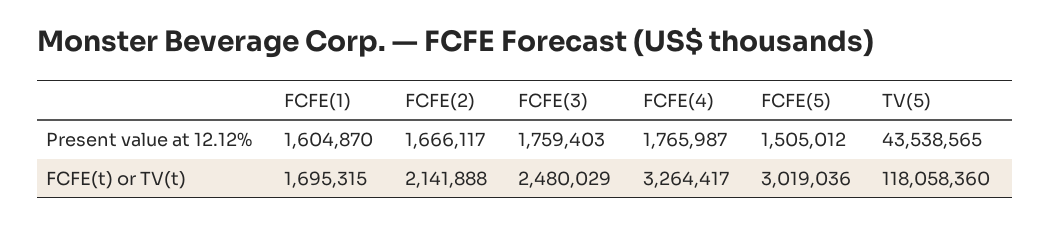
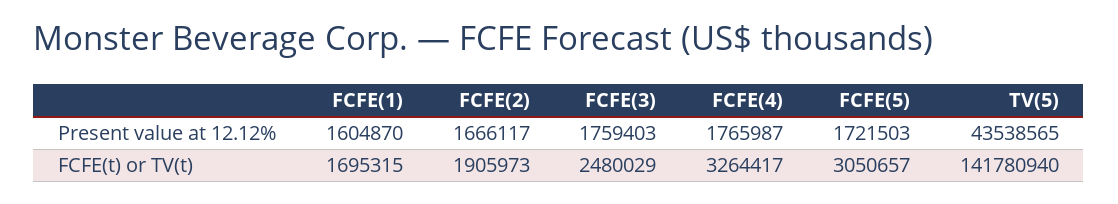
  {
    "FCFE(1)": {
      "Present value at 12.12%": 1604870,
      "FCFE(t) or TV(t)": 1695315
    },
    "FCFE(2)": {
      "Present value at 12.12%": 1666117,
-     "FCFE(t) or TV(t)": 2141888
+     "FCFE(t) or TV(t)": 1905973
    },
    "FCFE(3)": {
      "Present value at 12.12%": 1759403,
      "FCFE(t) or TV(t)": 2480029
    },
    "FCFE(4)": {
      "Present value at 12.12%": 1765987,
      "FCFE(t) or TV(t)": 3264417
    },
    "FCFE(5)": {
-     "Present value at 12.12%": 1505012,
+     "Present value at 12.12%": 1721503,
-     "FCFE(t) or TV(t)": 3019036
+     "FCFE(t) or TV(t)": 3050657
    },
    "TV(5)": {
      "Present value at 12.12%": 43538565,
-     "FCFE(t) or TV(t)": 118058360
+     "FCFE(t) or TV(t)": 141780940
    }
  }

